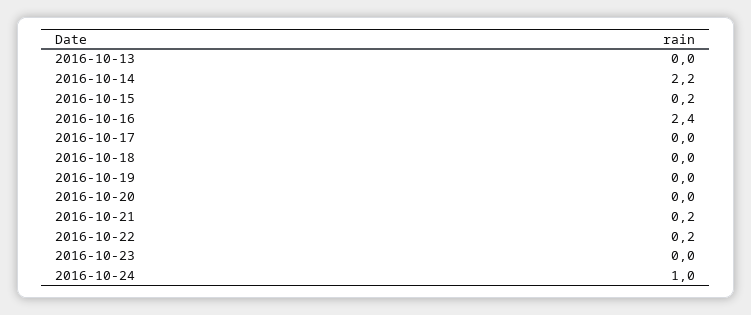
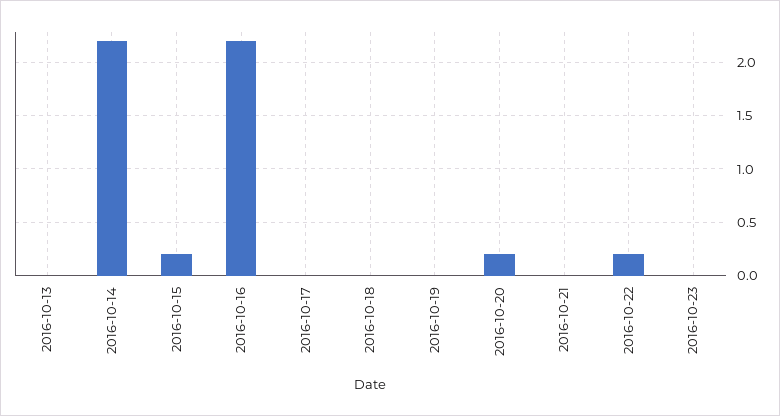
  {
    "2016-10-13": 0,
    "2016-10-14": 2.2,
    "2016-10-15": 0.2,
-   "2016-10-16": 2.4,
+   "2016-10-16": 2.2,
    "2016-10-17": 0,
    "2016-10-18": 0,
    "2016-10-19": 0,
-   "2016-10-20": 0,
+   "2016-10-20": 0.2,
-   "2016-10-21": 0.2,
+   "2016-10-21": 0,
    "2016-10-22": 0.2,
-   "2016-10-23": 0,
+   "2016-10-23": 0
-   "2016-10-24": 1
  }

